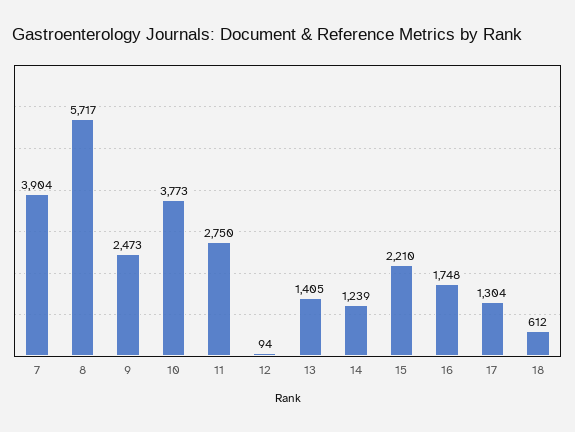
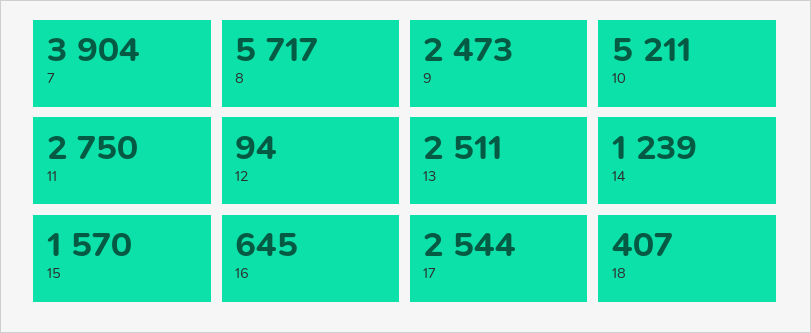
  {
    "7": 3904,
    "8": 5717,
    "9": 2473,
-   "10": 3773,
+   "10": 5211,
    "11": 2750,
    "12": 94,
-   "13": 1405,
+   "13": 2511,
    "14": 1239,
-   "15": 2210,
+   "15": 1570,
-   "16": 1748,
+   "16": 645,
-   "17": 1304,
+   "17": 2544,
-   "18": 612
+   "18": 407
  }

